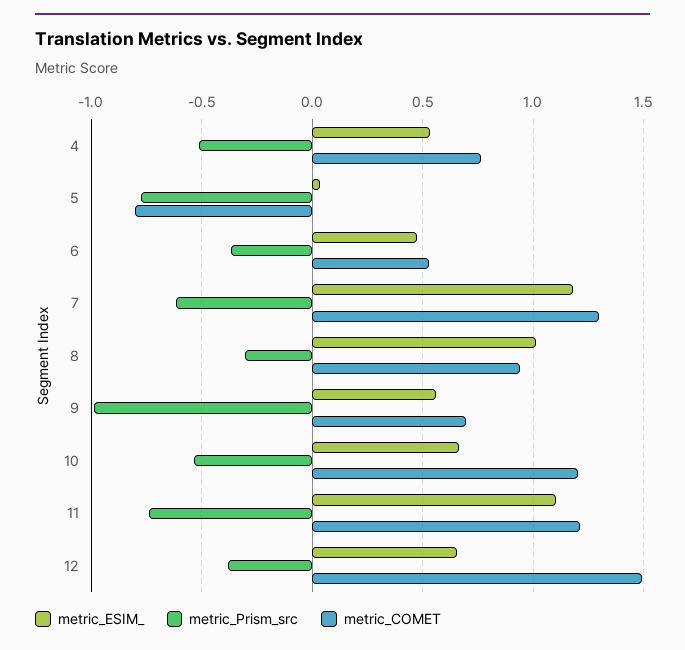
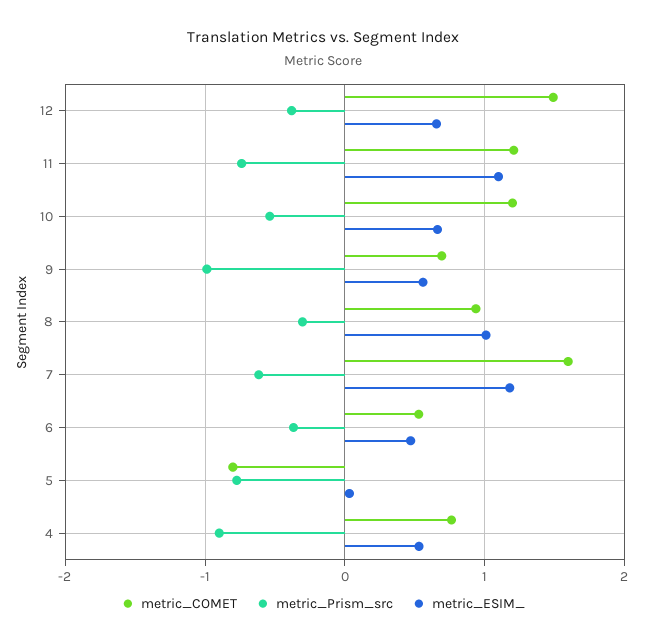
  {
    "metric_ESIM_": {
      "4": 0.55,
      "5": 0.05,
      "6": 0.45,
      "7": 1.2,
      "8": 1,
      "9": 0.55,
      "10": 0.65,
      "11": 1.1,
      "12": 0.65
    },
    "metric_Prism_src": {
-     "4": -0.5,
+     "4": -0.9,
      "5": -0.75,
      "6": -0.35,
      "7": -0.6,
      "8": -0.3,
      "9": -1,
      "10": -0.55,
      "11": -0.75,
      "12": -0.4
    },
    "metric_COMET": {
      "4": 0.75,
      "5": -0.8,
      "6": 0.55,
-     "7": 1.3,
+     "7": 1.6,
      "8": 0.95,
      "9": 0.7,
      "10": 1.2,
      "11": 1.2,
      "12": 1.5
    }
  }

